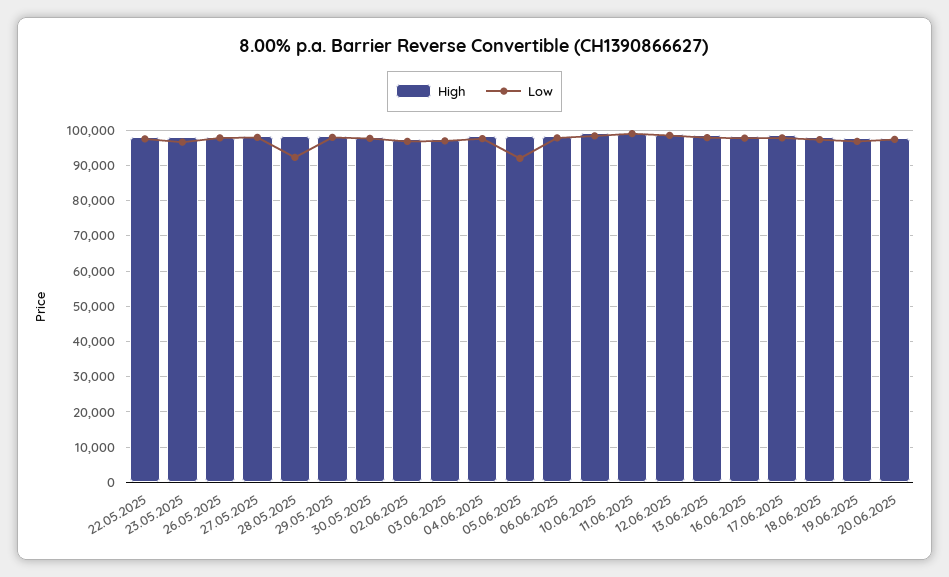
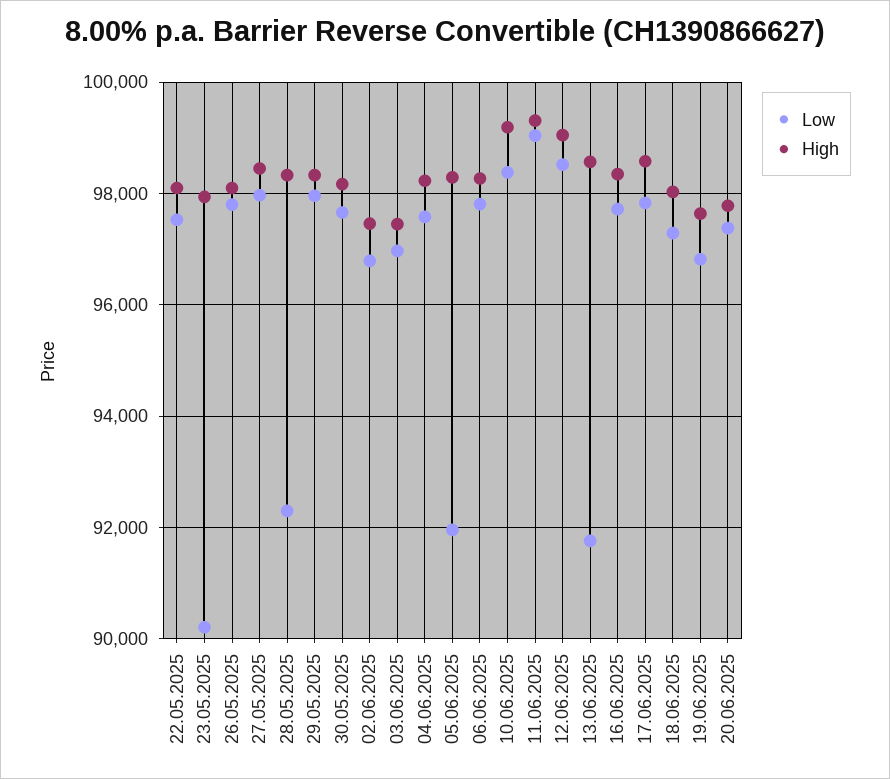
  {
    "High": {
      "22.05.2025": 98200,
      "23.05.2025": 98000,
      "26.05.2025": 98200,
      "27.05.2025": 98400,
      "28.05.2025": 98400,
      "29.05.2025": 98400,
      "30.05.2025": 98200,
      "02.06.2025": 97400,
      "03.06.2025": 97400,
      "04.06.2025": 98200,
      "05.06.2025": 98200,
      "06.06.2025": 98200,
      "10.06.2025": 99200,
      "11.06.2025": 99400,
      "12.06.2025": 99000,
      "13.06.2025": 98600,
      "16.06.2025": 98400,
      "17.06.2025": 98600,
      "18.06.2025": 98000,
      "19.06.2025": 97600,
      "20.06.2025": 97800
    },
    "Low": {
      "22.05.2025": 97600,
-     "23.05.2025": 96000,
+     "23.05.2025": 90200,
      "26.05.2025": 97800,
      "27.05.2025": 98000,
      "28.05.2025": 92400,
      "29.05.2025": 98000,
      "30.05.2025": 97600,
      "02.06.2025": 96800,
      "03.06.2025": 97000,
      "04.06.2025": 97600,
      "05.06.2025": 92000,
      "06.06.2025": 97800,
      "10.06.2025": 98400,
      "11.06.2025": 99000,
      "12.06.2025": 98600,
-     "13.06.2025": 98000,
+     "13.06.2025": 91800,
      "16.06.2025": 97800,
      "17.06.2025": 97800,
      "18.06.2025": 97200,
      "19.06.2025": 96800,
      "20.06.2025": 97400
    }
  }

